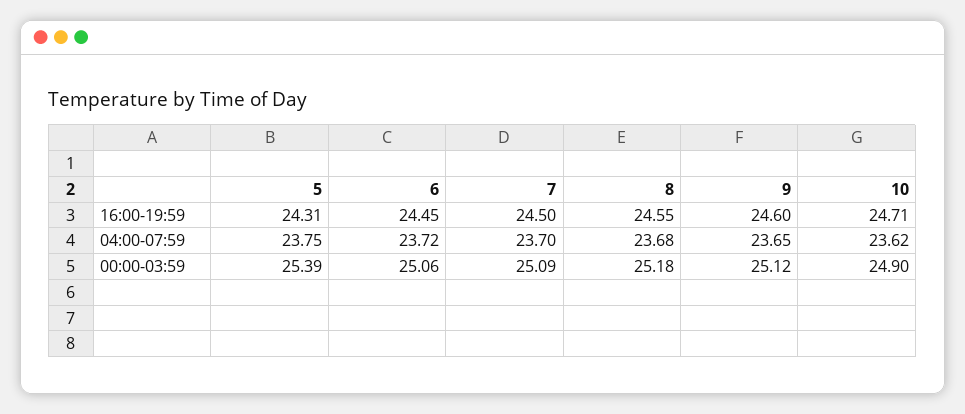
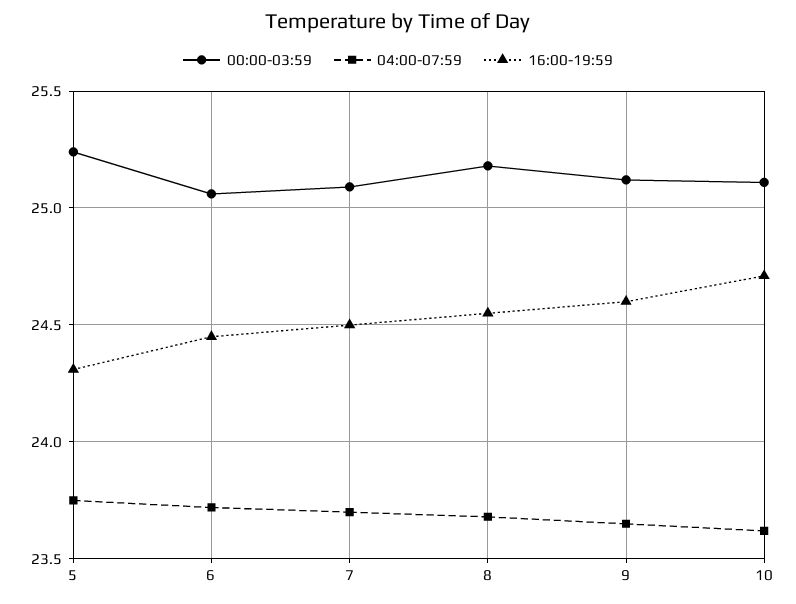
  {
    "16:00-19:59": {
      "5": 24.31,
      "6": 24.45,
      "7": 24.5,
      "8": 24.55,
      "9": 24.6,
      "10": 24.71
    },
    "04:00-07:59": {
      "5": 23.75,
      "6": 23.72,
      "7": 23.7,
      "8": 23.68,
      "9": 23.65,
      "10": 23.62
    },
    "00:00-03:59": {
-     "5": 25.39,
+     "5": 25.25,
      "6": 25.06,
      "7": 25.09,
      "8": 25.18,
      "9": 25.12,
-     "10": 24.9
+     "10": 25.1
    }
  }

